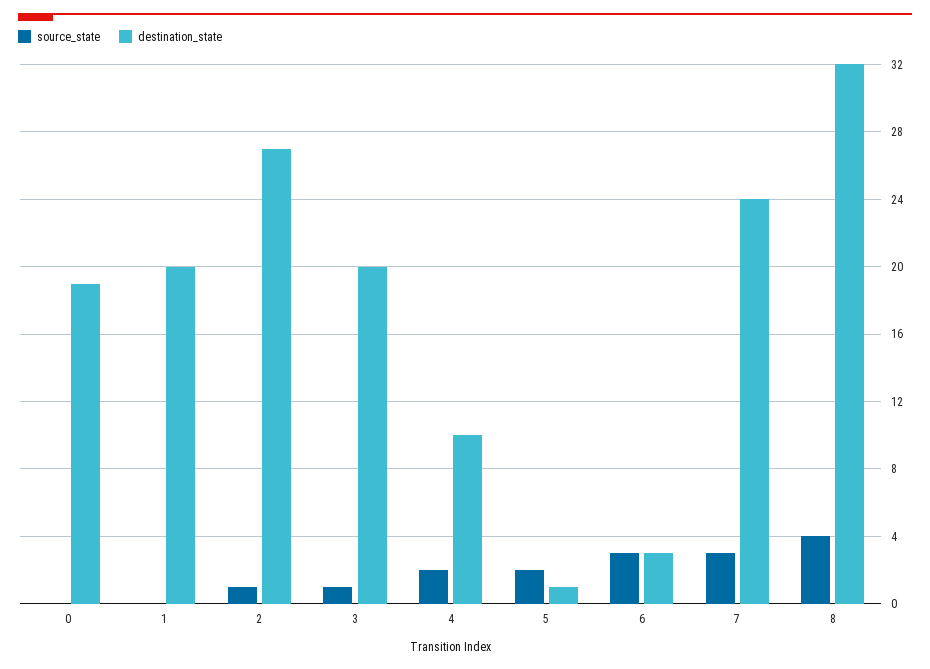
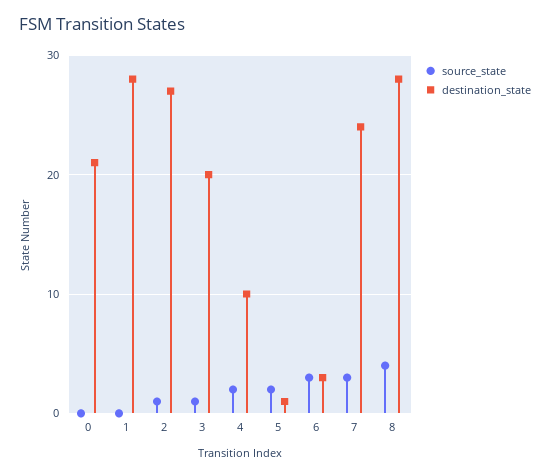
  {
    "source_state": {
      "0": 0,
      "1": 0,
      "2": 1,
      "3": 1,
      "4": 2,
      "5": 2,
      "6": 3,
      "7": 3,
      "8": 4
    },
    "destination_state": {
-     "0": 19,
+     "0": 21,
-     "1": 20,
+     "1": 28,
      "2": 27,
      "3": 20,
      "4": 10,
      "5": 1,
      "6": 3,
      "7": 24,
-     "8": 32
+     "8": 28
    }
  }

